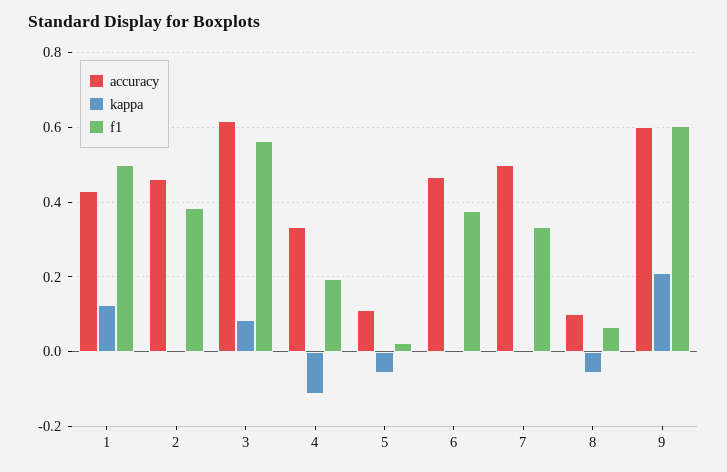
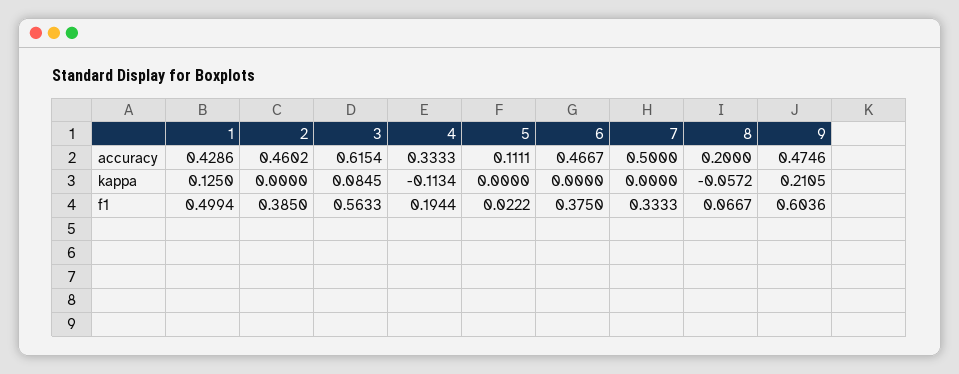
  {
    "accuracy": {
      "1": 0.4286,
      "2": 0.4602,
      "3": 0.6154,
      "4": 0.3333,
      "5": 0.1111,
      "6": 0.4667,
      "7": 0.5,
-     "8": 0.1,
+     "8": 0.2,
-     "9": 0.6
+     "9": 0.4746
    },
    "kappa": {
      "1": 0.125,
      "2": 0,
      "3": 0.0845,
      "4": -0.1134,
-     "5": -0.06,
+     "5": 0,
      "6": 0,
      "7": 0,
      "8": -0.0572,
      "9": 0.2105
    },
    "f1": {
      "1": 0.4994,
      "2": 0.385,
      "3": 0.5633,
      "4": 0.1944,
      "5": 0.0222,
      "6": 0.375,
      "7": 0.3333,
      "8": 0.0667,
      "9": 0.6036
    }
  }

